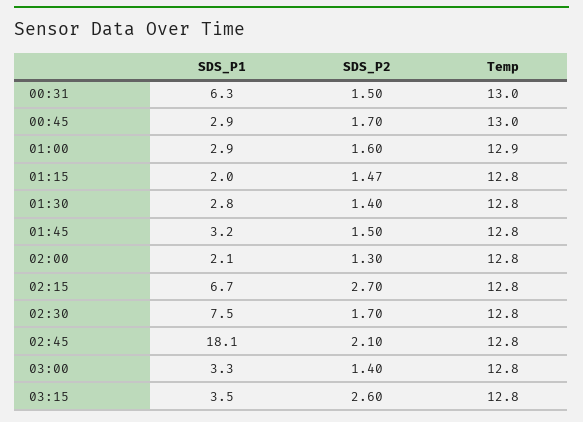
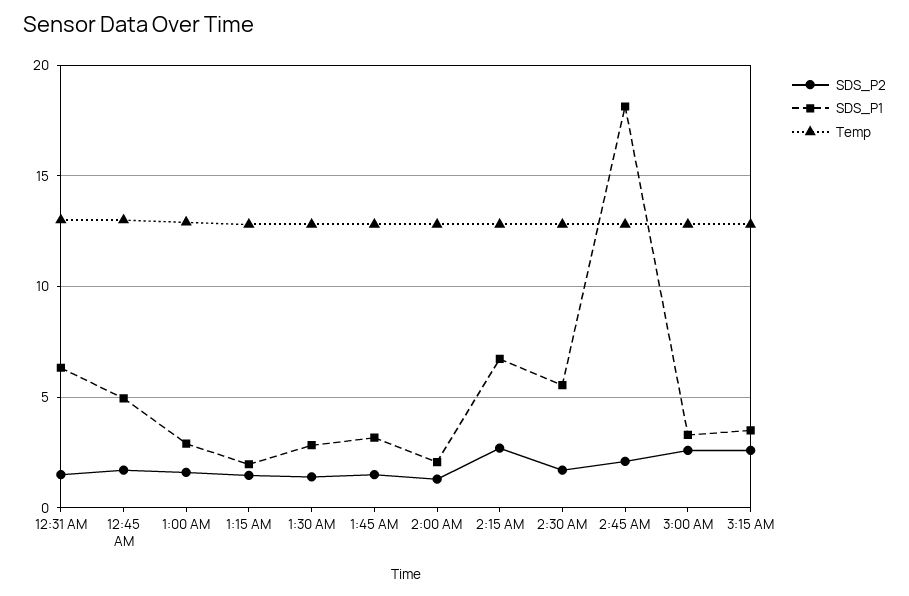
  {
    "SDS_P1": {
      "00:31": 6.3,
-     "00:45": 2.9,
+     "00:45": 5,
      "01:00": 2.9,
      "01:15": 2,
      "01:30": 2.8,
      "01:45": 3.2,
      "02:00": 2.1,
      "02:15": 6.7,
-     "02:30": 7.5,
+     "02:30": 5.5,
      "02:45": 18.1,
      "03:00": 3.3,
      "03:15": 3.5
    },
    "SDS_P2": {
      "00:31": 1.5,
      "00:45": 1.7,
      "01:00": 1.6,
      "01:15": 1.47,
      "01:30": 1.4,
      "01:45": 1.5,
      "02:00": 1.3,
      "02:15": 2.7,
      "02:30": 1.7,
      "02:45": 2.1,
-     "03:00": 1.4,
+     "03:00": 2.5,
      "03:15": 2.6
    },
    "Temp": {
      "00:31": 13,
      "00:45": 13,
      "01:00": 12.9,
      "01:15": 12.8,
      "01:30": 12.8,
      "01:45": 12.8,
      "02:00": 12.8,
      "02:15": 12.8,
      "02:30": 12.8,
      "02:45": 12.8,
      "03:00": 12.8,
      "03:15": 12.8
    }
  }

